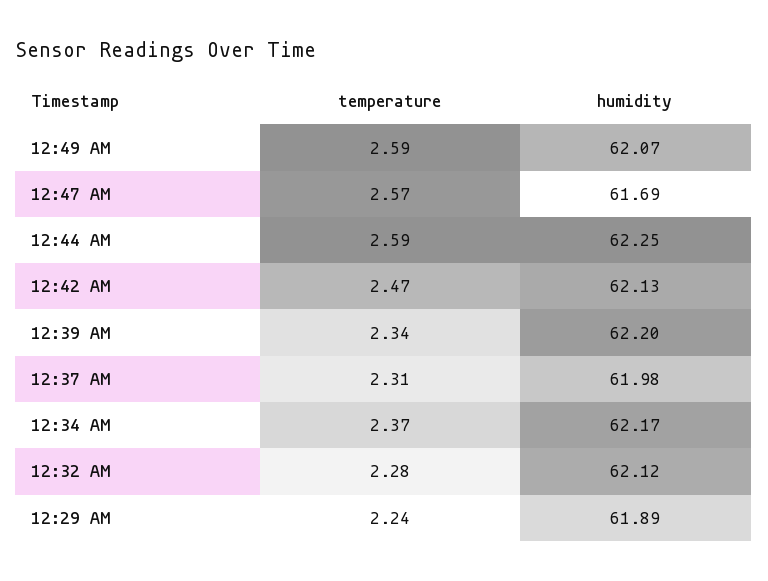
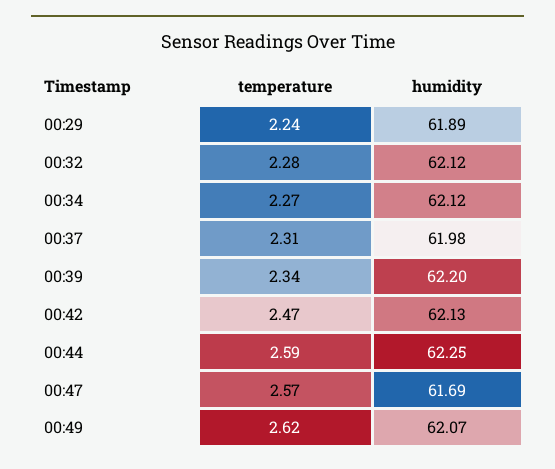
  {
    "temperature": {
-     "12:49 AM": 2.59,
+     "12:49 AM": 2.62,
      "12:47 AM": 2.57,
      "12:44 AM": 2.59,
      "12:42 AM": 2.47,
      "12:39 AM": 2.34,
      "12:37 AM": 2.31,
-     "12:34 AM": 2.37,
+     "12:34 AM": 2.27,
      "12:32 AM": 2.28,
      "12:29 AM": 2.24
    },
    "humidity": {
      "12:49 AM": 62.07,
      "12:47 AM": 61.69,
      "12:44 AM": 62.25,
      "12:42 AM": 62.13,
      "12:39 AM": 62.2,
      "12:37 AM": 61.98,
-     "12:34 AM": 62.17,
+     "12:34 AM": 62.12,
      "12:32 AM": 62.12,
      "12:29 AM": 61.89
    }
  }

